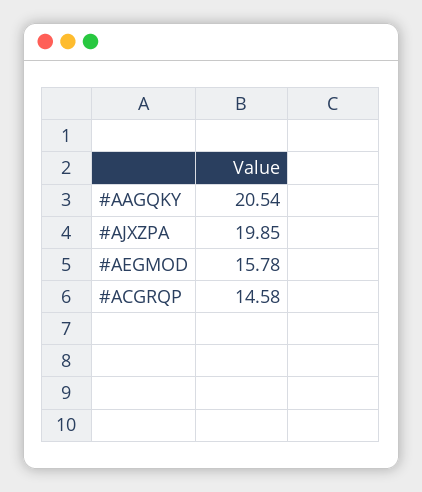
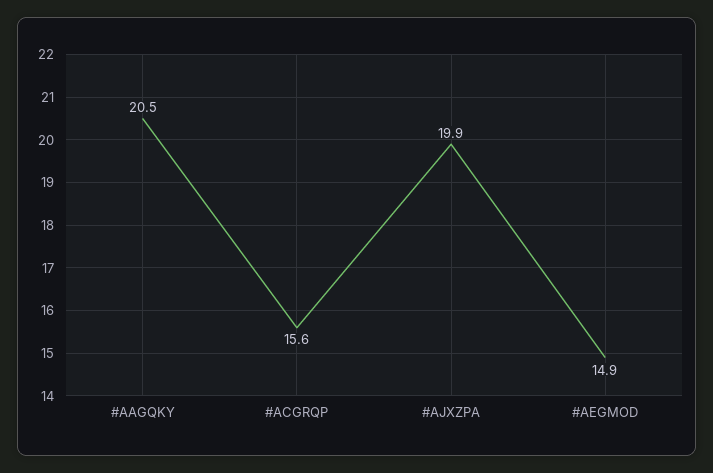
  {
    "#AAGQKY": 20.54,
    "#AJXZPA": 19.85,
-   "#AEGMOD": 15.78,
+   "#AEGMOD": 14.9,
-   "#ACGRQP": 14.58
+   "#ACGRQP": 15.6
  }

